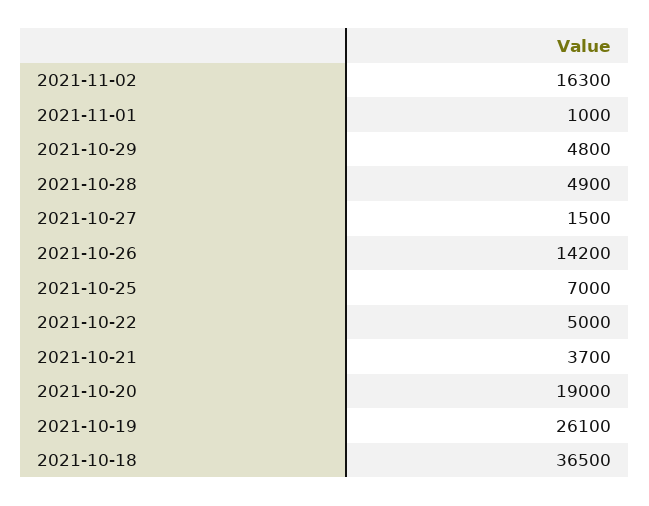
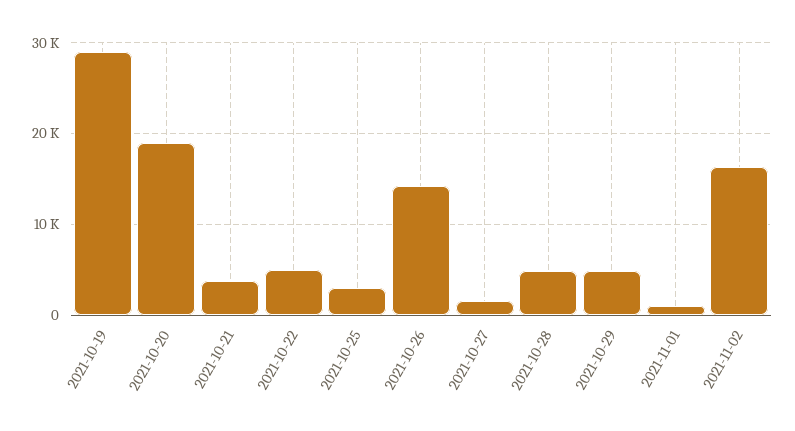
  {
    "2021-11-02": 16300,
    "2021-11-01": 1000,
    "2021-10-29": 4800,
    "2021-10-28": 4900,
    "2021-10-27": 1500,
    "2021-10-26": 14200,
-   "2021-10-25": 7000,
+   "2021-10-25": 3000,
    "2021-10-22": 5000,
    "2021-10-21": 3700,
    "2021-10-20": 19000,
-   "2021-10-19": 26100,
+   "2021-10-19": 29000
-   "2021-10-18": 36500
  }

